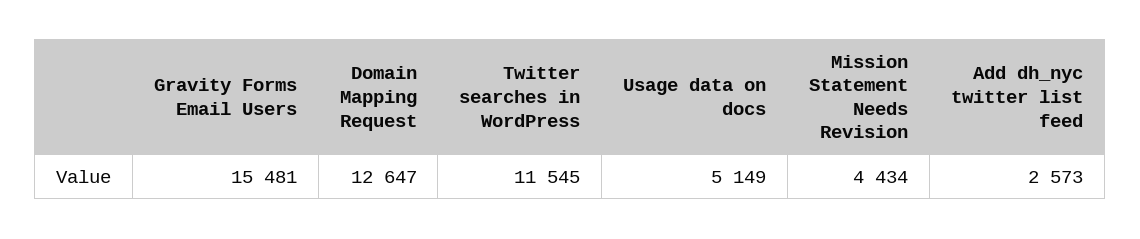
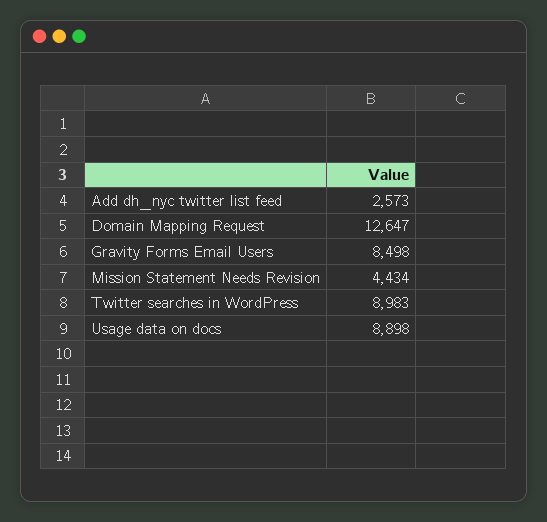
  {
-   "Gravity Forms Email Users": 15481,
+   "Gravity Forms Email Users": 8498,
    "Domain Mapping Request": 12647,
-   "Twitter searches in WordPress": 11545,
+   "Twitter searches in WordPress": 8983,
-   "Usage data on docs": 5149,
+   "Usage data on docs": 8898,
    "Mission Statement Needs Revision": 4434,
    "Add dh_nyc twitter list feed": 2573
  }

